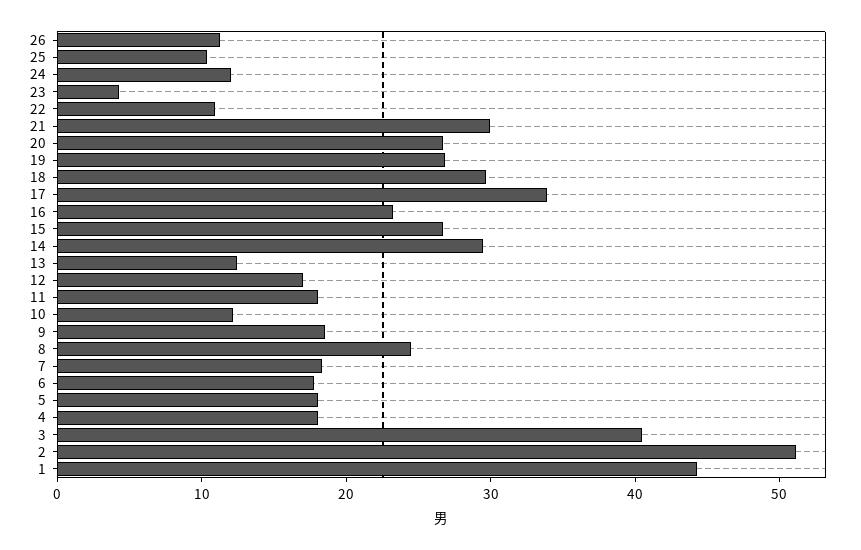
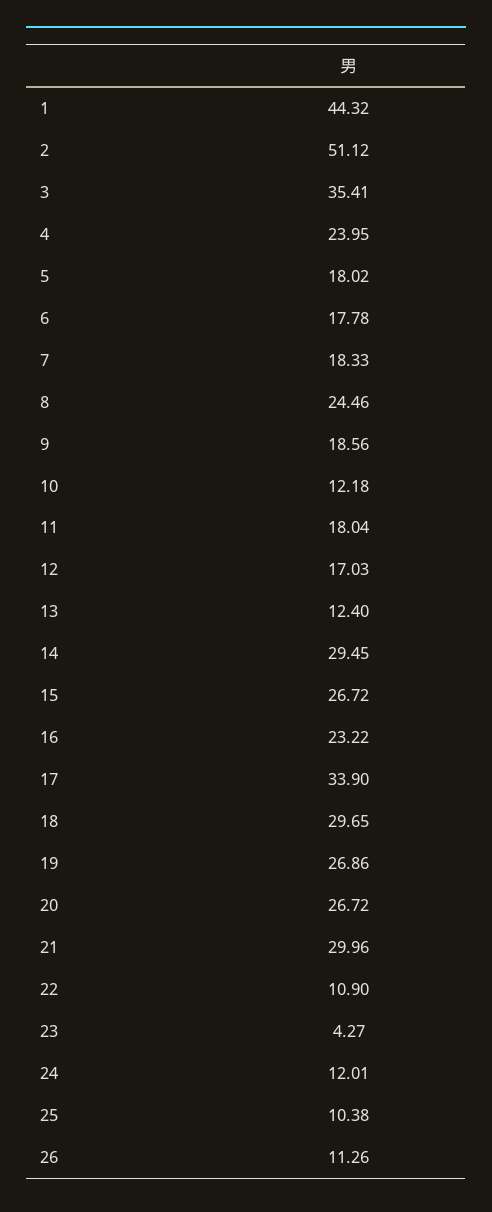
  {
    "26": 11.26,
    "25": 10.38,
    "24": 12.01,
    "23": 4.27,
    "22": 10.9,
    "21": 29.96,
    "20": 26.72,
    "19": 26.86,
    "18": 29.65,
    "17": 33.9,
    "16": 23.22,
    "15": 26.72,
    "14": 29.45,
    "13": 12.4,
    "12": 17.03,
    "11": 18.04,
    "10": 12.18,
    "9": 18.56,
    "8": 24.46,
    "7": 18.33,
    "6": 17.78,
    "5": 18.02,
-   "4": 18,
+   "4": 23.95,
-   "3": 40,
+   "3": 35.41,
    "2": 51.12,
    "1": 44.32
  }

